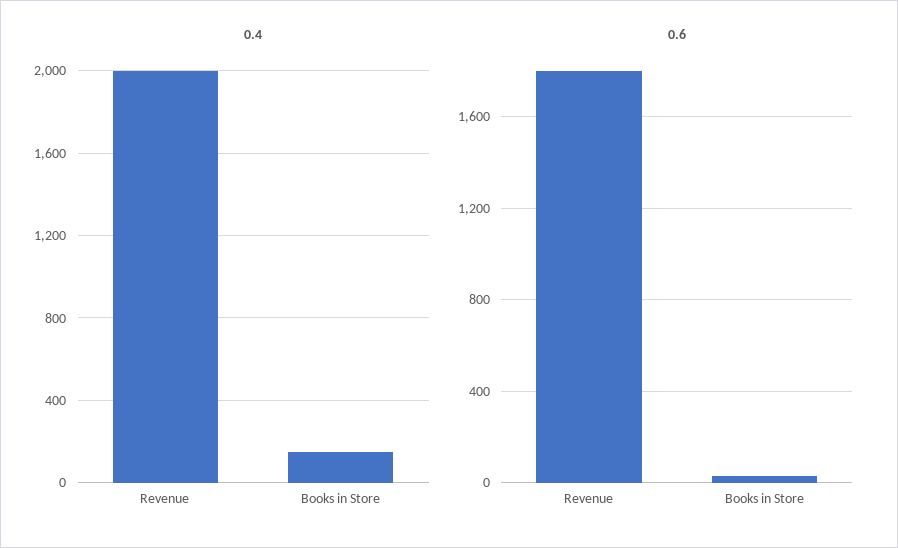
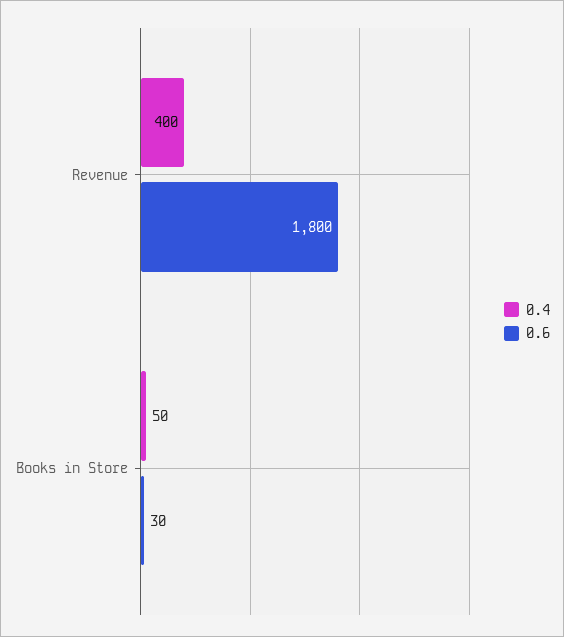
  {
    "0.4": {
-     "Revenue": 2000,
+     "Revenue": 400,
-     "Books in Store": 150
+     "Books in Store": 50
    },
    "0.6": {
      "Revenue": 1800,
      "Books in Store": 30
    }
  }

